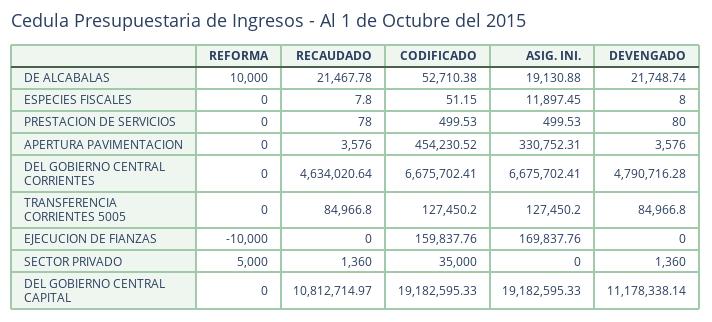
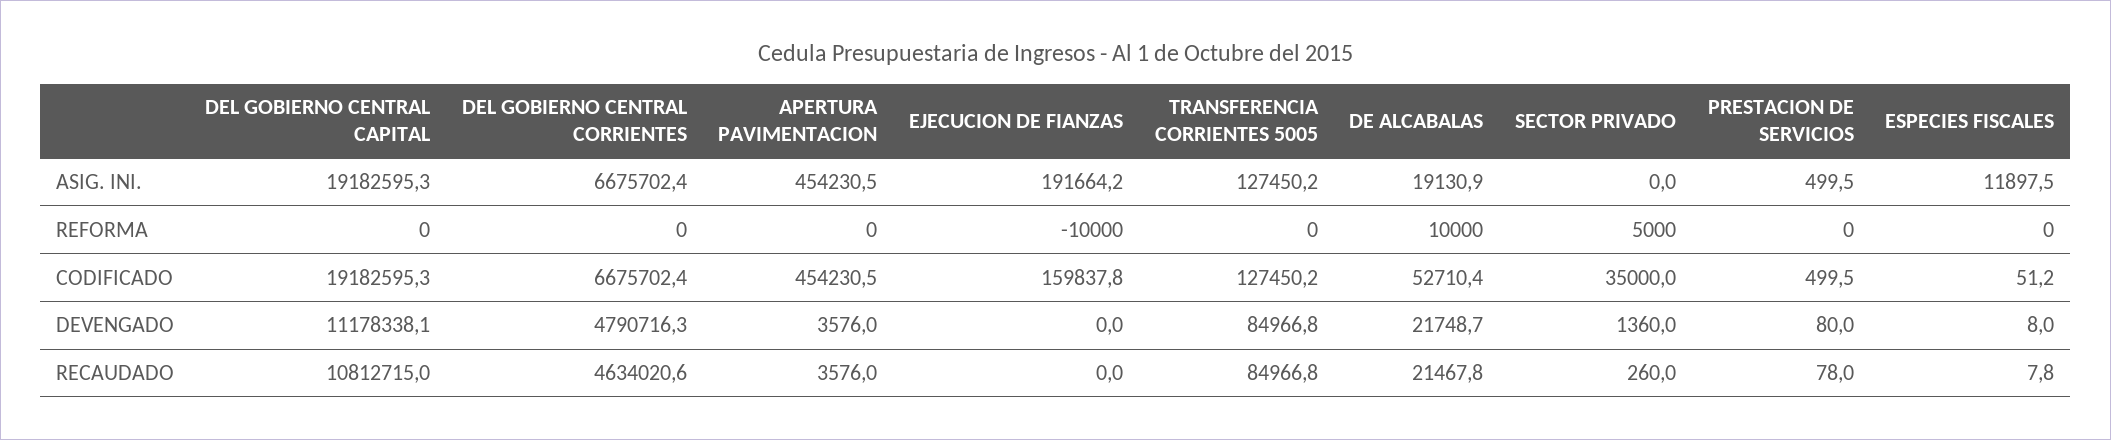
  {
    "REFORMA": {
      "DE ALCABALAS": 10000,
      "ESPECIES FISCALES": 0,
      "PRESTACION DE SERVICIOS": 0,
      "APERTURA PAVIMENTACION": 0,
      "DEL GOBIERNO CENTRAL CORRIENTES": 0,
      "TRANSFERENCIA CORRIENTES 5005": 0,
      "EJECUCION DE FIANZAS": -10000,
      "SECTOR PRIVADO": 5000,
      "DEL GOBIERNO CENTRAL CAPITAL": 0
    },
    "RECAUDADO": {
      "DE ALCABALAS": 21467.78,
      "ESPECIES FISCALES": 7.8,
      "PRESTACION DE SERVICIOS": 78,
      "APERTURA PAVIMENTACION": 3576,
      "DEL GOBIERNO CENTRAL CORRIENTES": 4634020.64,
      "TRANSFERENCIA CORRIENTES 5005": 84966.8,
      "EJECUCION DE FIANZAS": 0,
-     "SECTOR PRIVADO": 1360,
+     "SECTOR PRIVADO": 260,
      "DEL GOBIERNO CENTRAL CAPITAL": 10812714.97
    },
    "CODIFICADO": {
      "DE ALCABALAS": 52710.38,
      "ESPECIES FISCALES": 51.15,
      "PRESTACION DE SERVICIOS": 499.53,
      "APERTURA PAVIMENTACION": 454230.52,
      "DEL GOBIERNO CENTRAL CORRIENTES": 6675702.41,
      "TRANSFERENCIA CORRIENTES 5005": 127450.2,
      "EJECUCION DE FIANZAS": 159837.76,
      "SECTOR PRIVADO": 35000,
      "DEL GOBIERNO CENTRAL CAPITAL": 19182595.33
    },
    "ASIG. INI.": {
      "DE ALCABALAS": 19130.88,
      "ESPECIES FISCALES": 11897.45,
      "PRESTACION DE SERVICIOS": 499.53,
-     "APERTURA PAVIMENTACION": 330752.31,
+     "APERTURA PAVIMENTACION": 454230.5,
      "DEL GOBIERNO CENTRAL CORRIENTES": 6675702.41,
      "TRANSFERENCIA CORRIENTES 5005": 127450.2,
-     "EJECUCION DE FIANZAS": 169837.76,
+     "EJECUCION DE FIANZAS": 191664.2,
      "SECTOR PRIVADO": 0,
      "DEL GOBIERNO CENTRAL CAPITAL": 19182595.33
    },
    "DEVENGADO": {
      "DE ALCABALAS": 21748.74,
      "ESPECIES FISCALES": 8,
      "PRESTACION DE SERVICIOS": 80,
      "APERTURA PAVIMENTACION": 3576,
      "DEL GOBIERNO CENTRAL CORRIENTES": 4790716.28,
      "TRANSFERENCIA CORRIENTES 5005": 84966.8,
      "EJECUCION DE FIANZAS": 0,
      "SECTOR PRIVADO": 1360,
      "DEL GOBIERNO CENTRAL CAPITAL": 11178338.14
    }
  }

